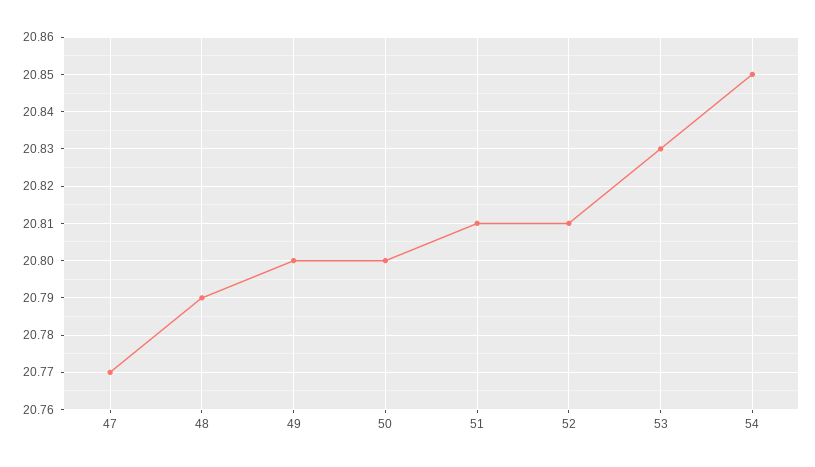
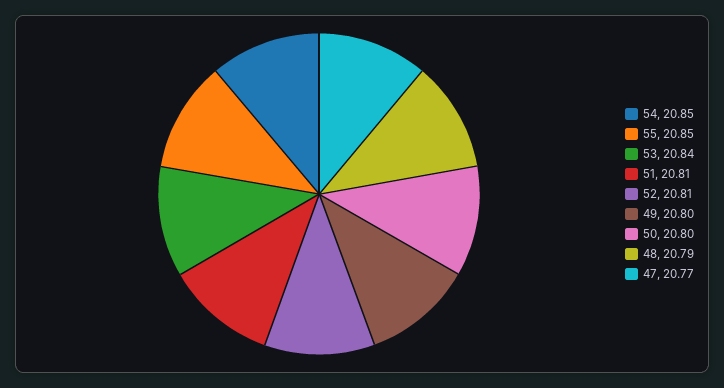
  {
    "47": 20.77,
    "48": 20.79,
    "49": 20.8,
    "50": 20.8,
    "51": 20.81,
    "52": 20.81,
-   "53": 20.83,
+   "53": 20.84,
-   "54": 20.85
+   "54": 20.85,
+   "55": 20.85
  }

